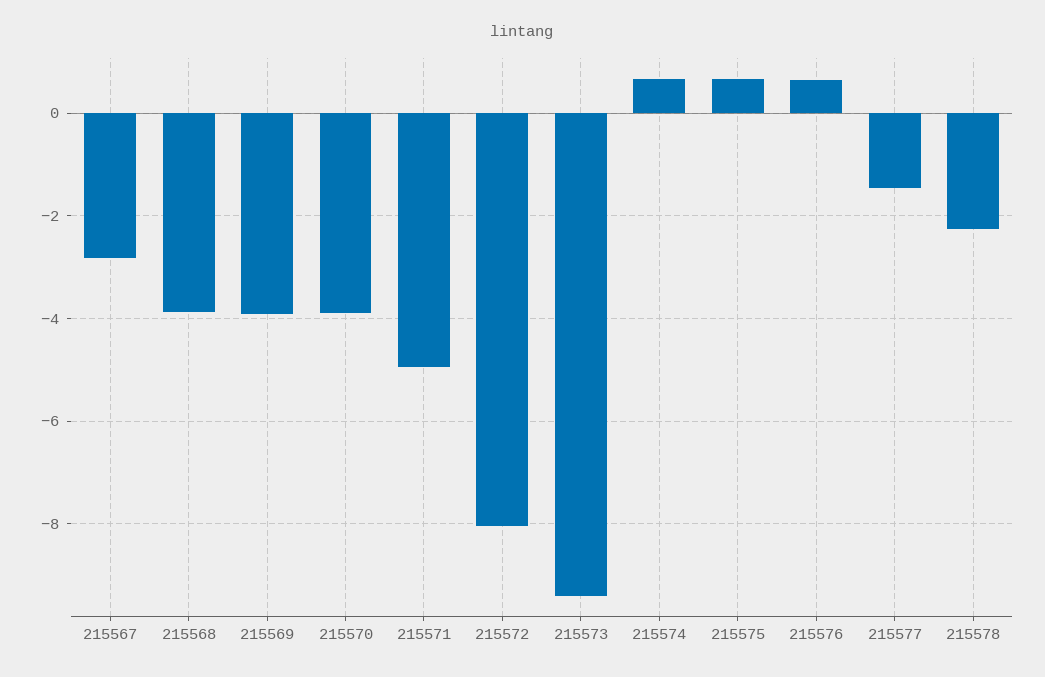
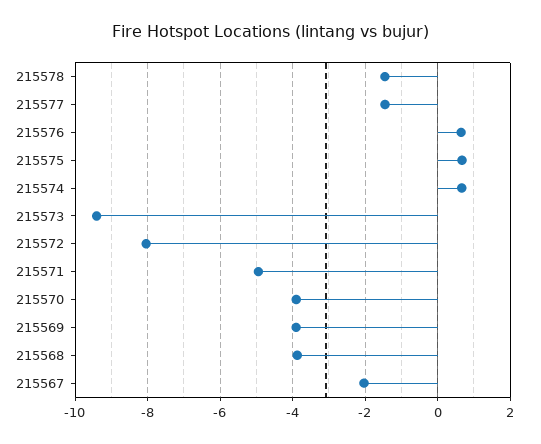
  {
-   "215567": -2.8,
+   "215567": -2,
    "215568": -3.8,
    "215569": -4,
    "215570": -4,
    "215571": -5,
    "215572": -8,
    "215573": -9.4,
    "215574": 0.6,
    "215575": 0.6,
    "215576": 0.6,
    "215577": -1.4,
-   "215578": -2.2
+   "215578": -1.4
  }

